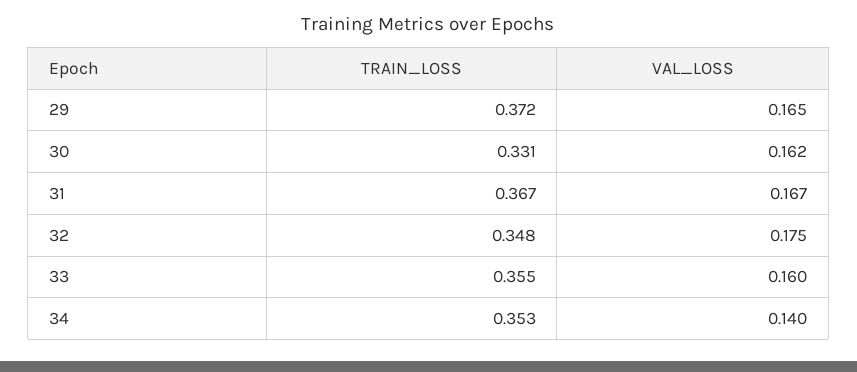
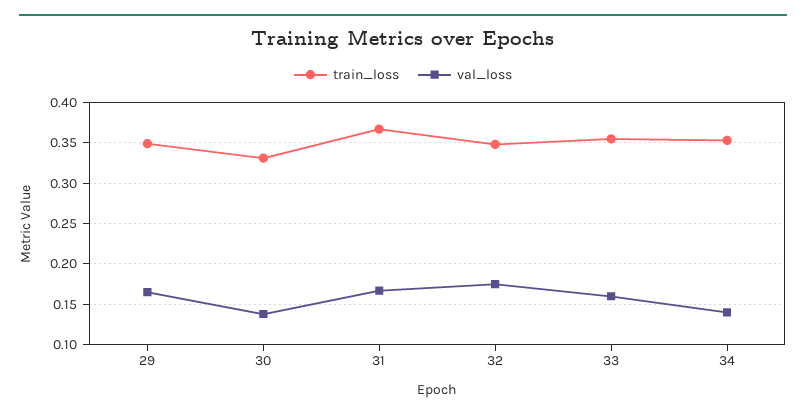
  {
    "TRAIN_LOSS": {
-     "29": 0.372,
+     "29": 0.35,
      "30": 0.331,
      "31": 0.367,
      "32": 0.348,
      "33": 0.355,
      "34": 0.353
    },
    "VAL_LOSS": {
      "29": 0.165,
-     "30": 0.162,
+     "30": 0.14,
      "31": 0.167,
      "32": 0.175,
      "33": 0.16,
      "34": 0.14
    }
  }

